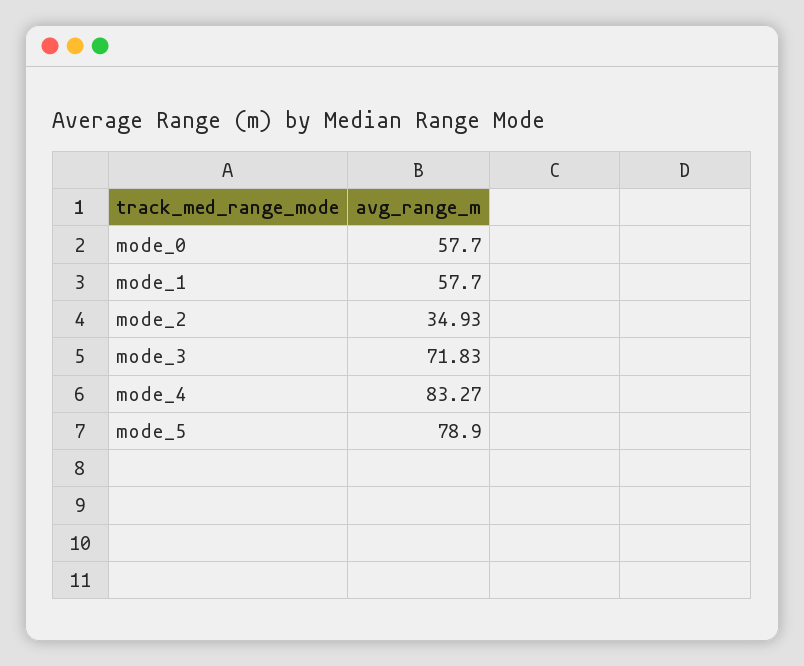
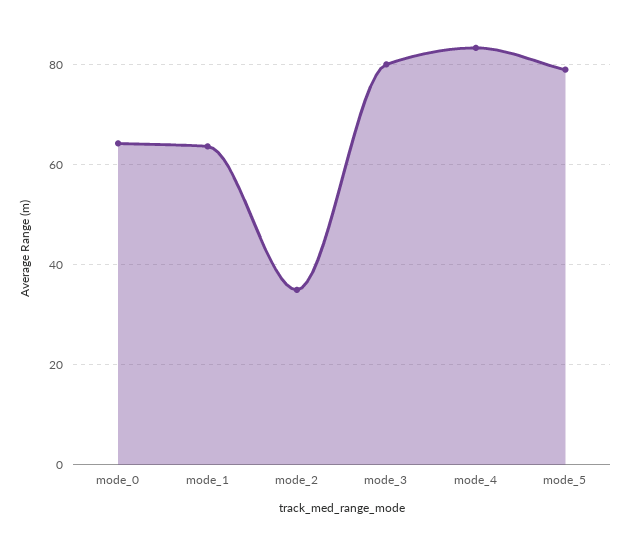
  {
-   "mode_0": 57.7,
+   "mode_0": 64,
-   "mode_1": 57.7,
+   "mode_1": 64,
    "mode_2": 34.93,
-   "mode_3": 71.83,
+   "mode_3": 80,
    "mode_4": 83.27,
    "mode_5": 78.9
  }

